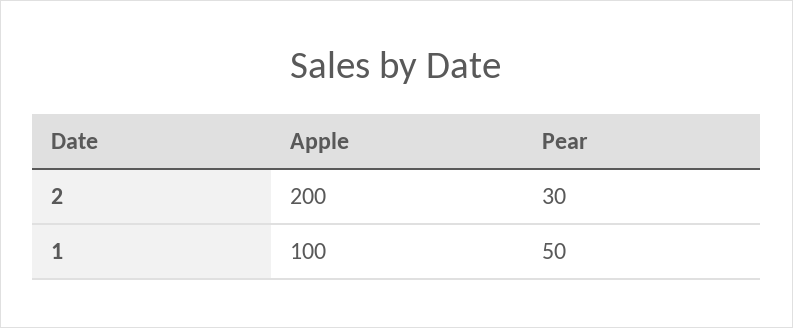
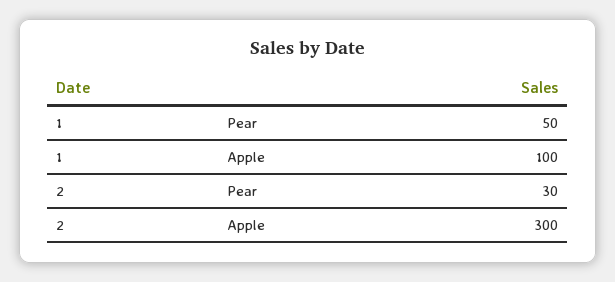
  {
    "Apple": {
-     "2": 200,
+     "2": 300,
      "1": 100
    },
    "Pear": {
      "2": 30,
      "1": 50
    }
  }

